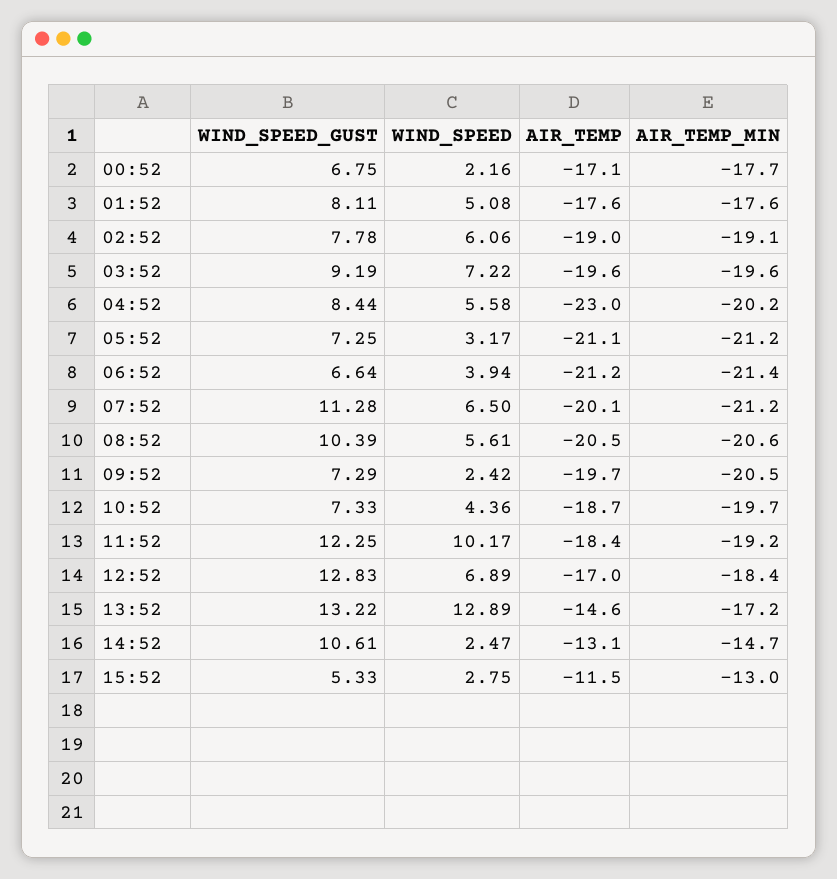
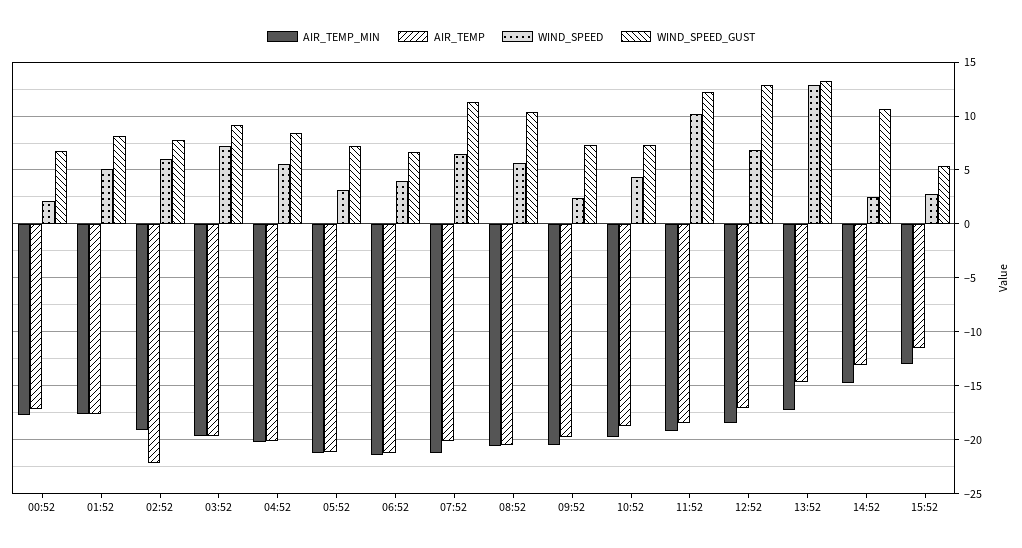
  {
    "WIND_SPEED_GUST": {
      "00:52": 6.75,
      "01:52": 8.11,
      "02:52": 7.78,
      "03:52": 9.19,
      "04:52": 8.44,
      "05:52": 7.25,
      "06:52": 6.64,
      "07:52": 11.28,
      "08:52": 10.39,
      "09:52": 7.29,
      "10:52": 7.33,
      "11:52": 12.25,
      "12:52": 12.83,
      "13:52": 13.22,
      "14:52": 10.61,
      "15:52": 5.33
    },
    "WIND_SPEED": {
      "00:52": 2.16,
      "01:52": 5.08,
      "02:52": 6.06,
      "03:52": 7.22,
      "04:52": 5.58,
      "05:52": 3.17,
      "06:52": 3.94,
      "07:52": 6.5,
      "08:52": 5.61,
      "09:52": 2.42,
      "10:52": 4.36,
      "11:52": 10.17,
      "12:52": 6.89,
      "13:52": 12.89,
      "14:52": 2.47,
      "15:52": 2.75
    },
    "AIR_TEMP": {
      "00:52": -17.1,
      "01:52": -17.6,
-     "02:52": -19,
+     "02:52": -22,
      "03:52": -19.6,
-     "04:52": -23,
+     "04:52": -20,
      "05:52": -21.1,
      "06:52": -21.2,
      "07:52": -20.1,
      "08:52": -20.5,
      "09:52": -19.7,
      "10:52": -18.7,
      "11:52": -18.4,
      "12:52": -17,
      "13:52": -14.6,
      "14:52": -13.1,
      "15:52": -11.5
    },
    "AIR_TEMP_MIN": {
      "00:52": -17.7,
      "01:52": -17.6,
      "02:52": -19.1,
      "03:52": -19.6,
      "04:52": -20.2,
      "05:52": -21.2,
      "06:52": -21.4,
      "07:52": -21.2,
      "08:52": -20.6,
      "09:52": -20.5,
      "10:52": -19.7,
      "11:52": -19.2,
      "12:52": -18.4,
      "13:52": -17.2,
      "14:52": -14.7,
      "15:52": -13
    }
  }

